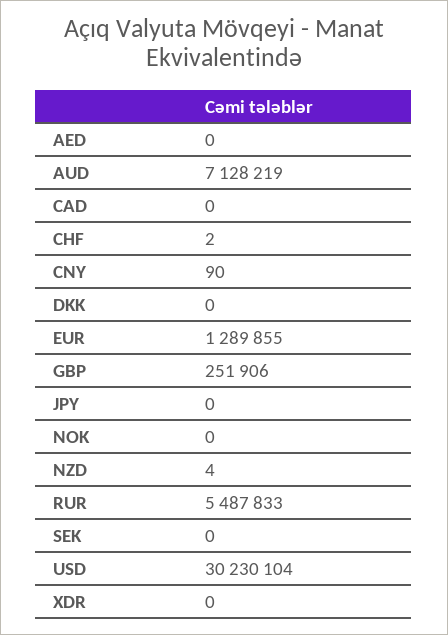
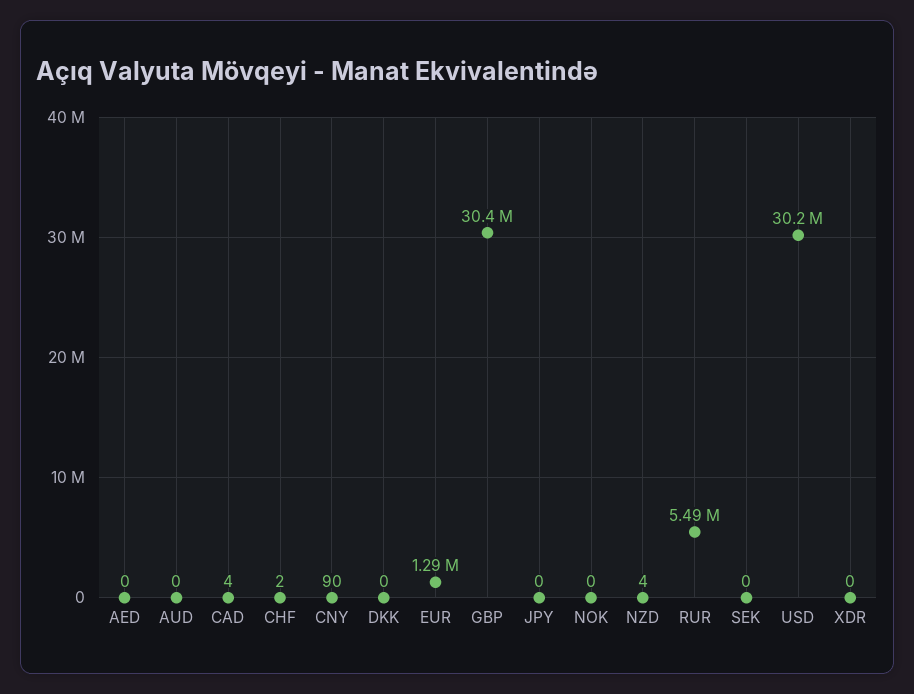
  {
    "AED": 0,
-   "AUD": 7128219,
+   "AUD": 0,
-   "CAD": 0,
+   "CAD": 4,
    "CHF": 2,
    "CNY": 90,
    "DKK": 0,
    "EUR": 1289855,
-   "GBP": 251906,
+   "GBP": 30400000,
    "JPY": 0,
    "NOK": 0,
    "NZD": 4,
    "RUR": 5487833,
    "SEK": 0,
    "USD": 30230104,
    "XDR": 0
  }

